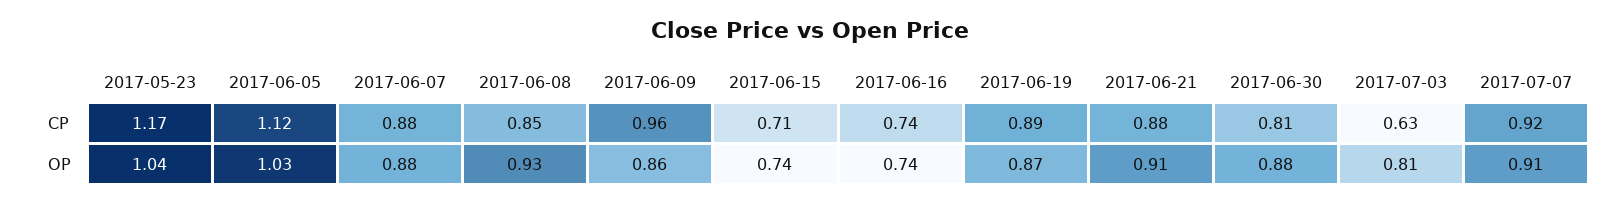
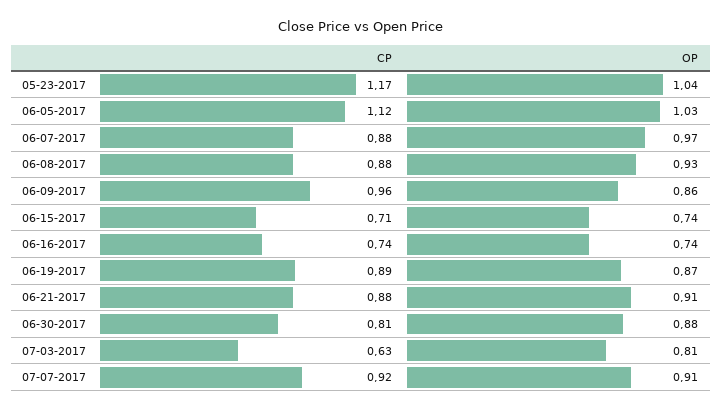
  {
    "2017-05-23": {
      "CP": 1.17,
      "OP": 1.04
    },
    "2017-06-05": {
      "CP": 1.12,
      "OP": 1.03
    },
    "2017-06-07": {
      "CP": 0.88,
-     "OP": 0.88
+     "OP": 0.97
    },
    "2017-06-08": {
-     "CP": 0.85,
+     "CP": 0.88,
      "OP": 0.93
    },
    "2017-06-09": {
      "CP": 0.96,
      "OP": 0.86
    },
    "2017-06-15": {
      "CP": 0.71,
      "OP": 0.74
    },
    "2017-06-16": {
      "CP": 0.74,
      "OP": 0.74
    },
    "2017-06-19": {
      "CP": 0.89,
      "OP": 0.87
    },
    "2017-06-21": {
      "CP": 0.88,
      "OP": 0.91
    },
    "2017-06-30": {
      "CP": 0.81,
      "OP": 0.88
    },
    "2017-07-03": {
      "CP": 0.63,
      "OP": 0.81
    },
    "2017-07-07": {
      "CP": 0.92,
      "OP": 0.91
    }
  }

